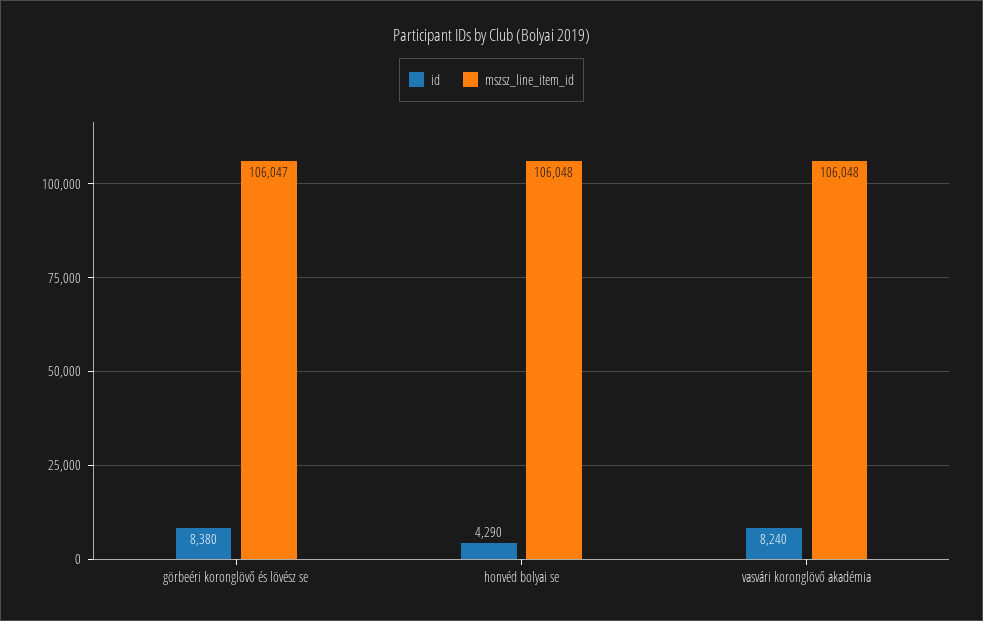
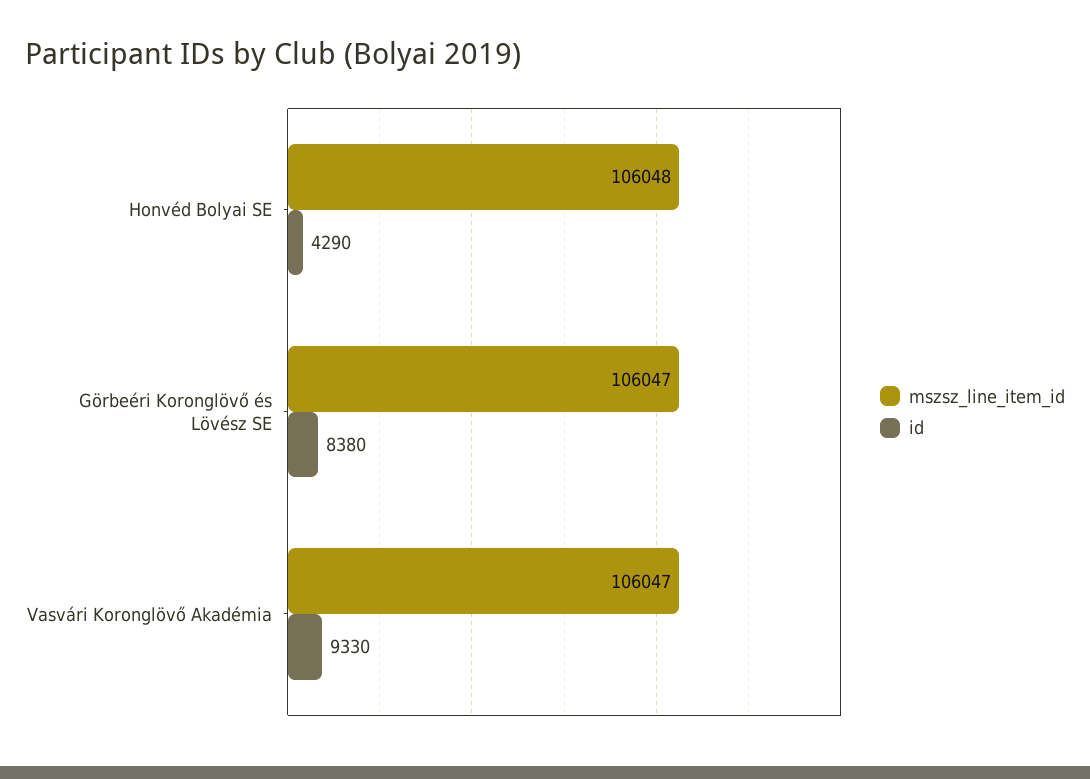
  {
    "id": {
      "görbeéri koronglövő és lövész se": 8380,
      "honvéd bolyai se": 4290,
-     "vasvári koronglövő akadémia": 8240
+     "vasvári koronglövő akadémia": 9330
    },
    "mszsz_line_item_id": {
      "görbeéri koronglövő és lövész se": 106047,
      "honvéd bolyai se": 106048,
-     "vasvári koronglövő akadémia": 106048
+     "vasvári koronglövő akadémia": 106047
    }
  }

